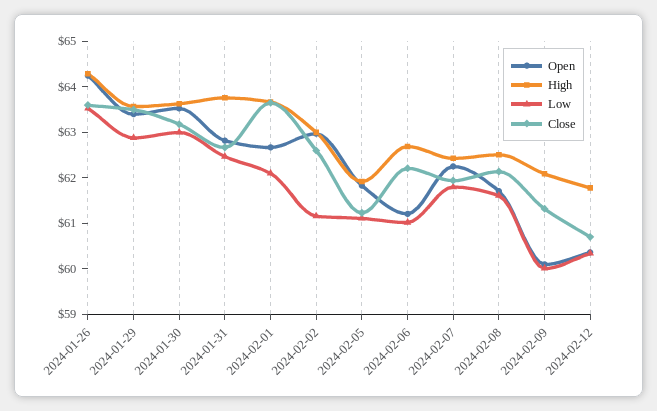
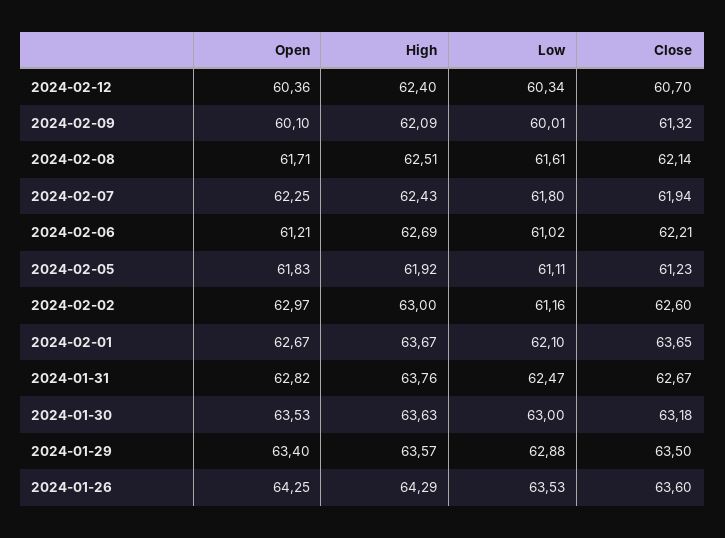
  {
    "Open": {
      "2024-01-26": 64.25,
      "2024-01-29": 63.4,
      "2024-01-30": 63.53,
      "2024-01-31": 62.82,
      "2024-02-01": 62.67,
      "2024-02-02": 62.97,
      "2024-02-05": 61.83,
      "2024-02-06": 61.21,
      "2024-02-07": 62.25,
      "2024-02-08": 61.71,
      "2024-02-09": 60.1,
      "2024-02-12": 60.36
    },
    "High": {
      "2024-01-26": 64.29,
      "2024-01-29": 63.57,
      "2024-01-30": 63.63,
      "2024-01-31": 63.76,
      "2024-02-01": 63.67,
      "2024-02-02": 63,
      "2024-02-05": 61.92,
      "2024-02-06": 62.69,
      "2024-02-07": 62.43,
      "2024-02-08": 62.51,
      "2024-02-09": 62.09,
-     "2024-02-12": 61.8
+     "2024-02-12": 62.4
    },
    "Low": {
      "2024-01-26": 63.53,
      "2024-01-29": 62.88,
      "2024-01-30": 63,
      "2024-01-31": 62.47,
      "2024-02-01": 62.1,
      "2024-02-02": 61.16,
      "2024-02-05": 61.11,
      "2024-02-06": 61.02,
      "2024-02-07": 61.8,
      "2024-02-08": 61.61,
      "2024-02-09": 60.01,
      "2024-02-12": 60.34
    },
    "Close": {
      "2024-01-26": 63.6,
      "2024-01-29": 63.5,
      "2024-01-30": 63.18,
      "2024-01-31": 62.67,
      "2024-02-01": 63.65,
      "2024-02-02": 62.6,
      "2024-02-05": 61.23,
      "2024-02-06": 62.21,
      "2024-02-07": 61.94,
      "2024-02-08": 62.14,
      "2024-02-09": 61.32,
      "2024-02-12": 60.7
    }
  }

